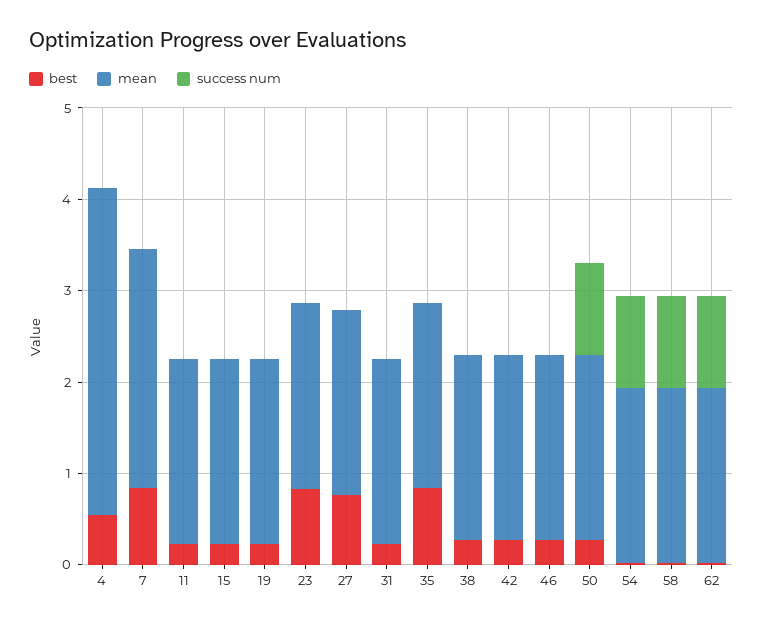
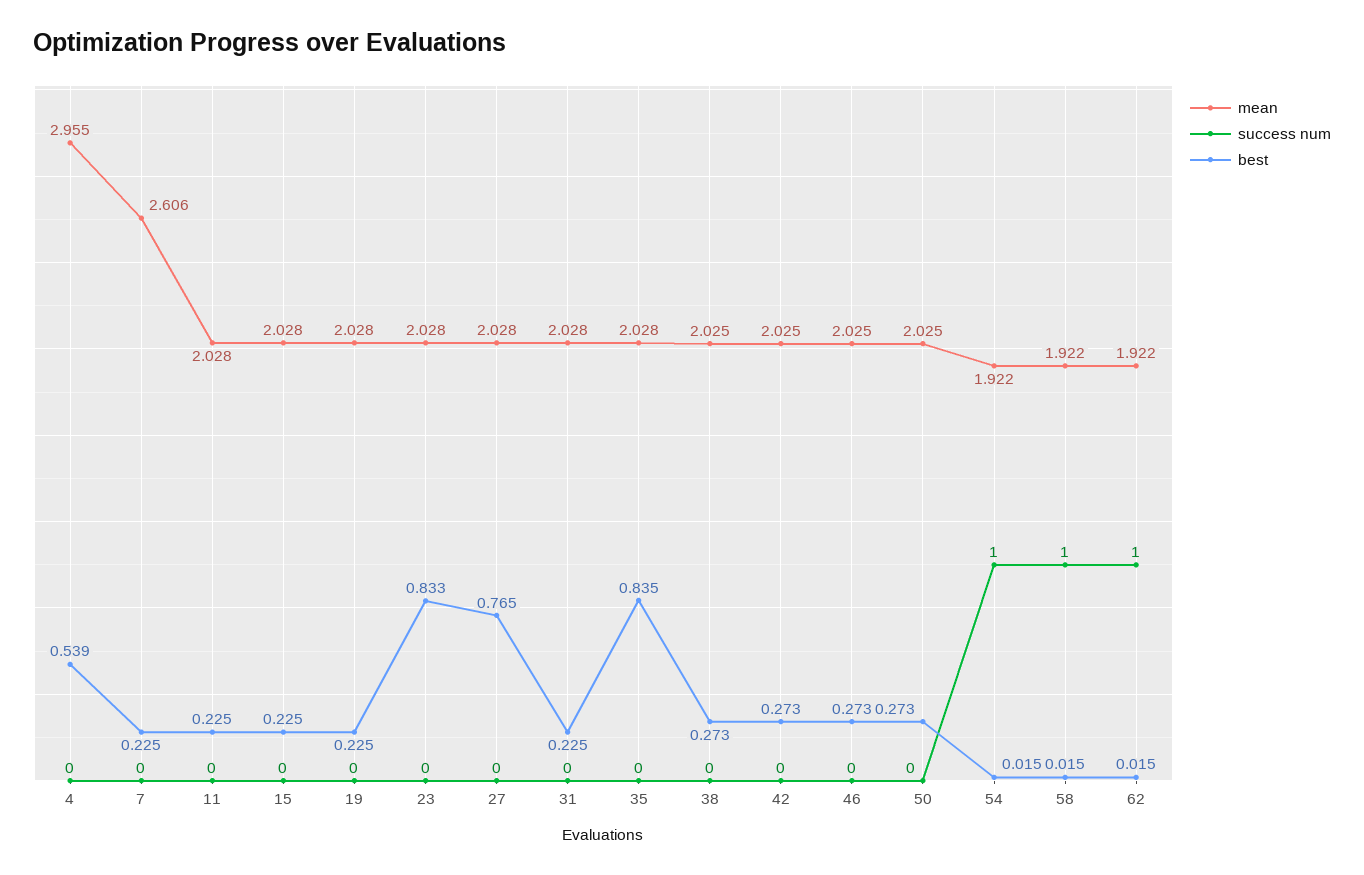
  {
    "best": {
      "4": 0.539,
-     "7": 0.8,
+     "7": 0.225,
      "11": 0.225,
      "15": 0.225,
      "19": 0.225,
      "23": 0.833,
      "27": 0.765,
      "31": 0.225,
      "35": 0.835,
      "38": 0.273,
      "42": 0.273,
      "46": 0.273,
      "50": 0.273,
      "54": 0.015,
      "58": 0.015,
      "62": 0.015
    },
    "mean": {
-     "4": 3.6,
+     "4": 2.955,
      "7": 2.606,
      "11": 2.028,
      "15": 2.028,
      "19": 2.028,
      "23": 2.028,
      "27": 2.028,
      "31": 2.028,
      "35": 2.028,
      "38": 2.025,
      "42": 2.025,
      "46": 2.025,
      "50": 2.025,
      "54": 1.922,
      "58": 1.922,
      "62": 1.922
    },
    "success num": {
      "4": 0,
      "7": 0,
      "11": 0,
      "15": 0,
      "19": 0,
      "23": 0,
      "27": 0,
      "31": 0,
      "35": 0,
      "38": 0,
      "42": 0,
      "46": 0,
-     "50": 1,
+     "50": 0,
      "54": 1,
      "58": 1,
      "62": 1
    }
  }

